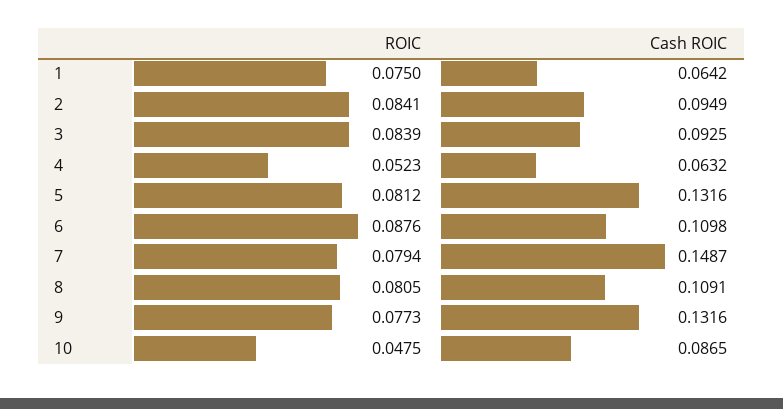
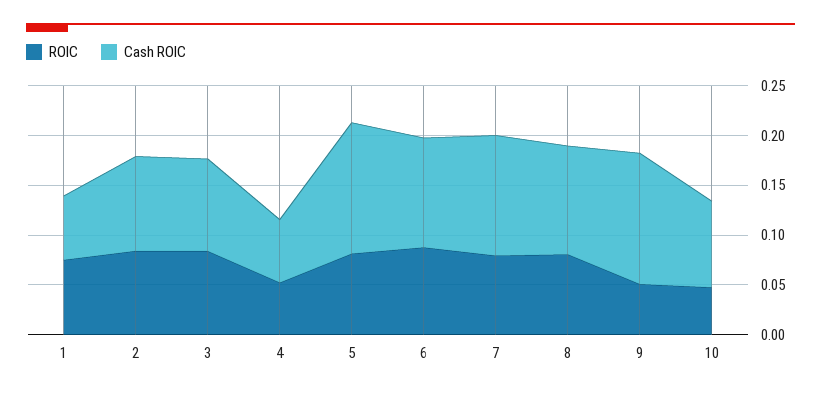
  {
    "ROIC": {
      "1": 0.075,
      "2": 0.0841,
      "3": 0.0839,
      "4": 0.0523,
      "5": 0.0812,
      "6": 0.0876,
      "7": 0.0794,
      "8": 0.0805,
-     "9": 0.0773,
+     "9": 0.05,
      "10": 0.0475
    },
    "Cash ROIC": {
      "1": 0.0642,
      "2": 0.0949,
      "3": 0.0925,
      "4": 0.0632,
      "5": 0.1316,
      "6": 0.1098,
-     "7": 0.1487,
+     "7": 0.12,
      "8": 0.1091,
      "9": 0.1316,
      "10": 0.0865
    }
  }

